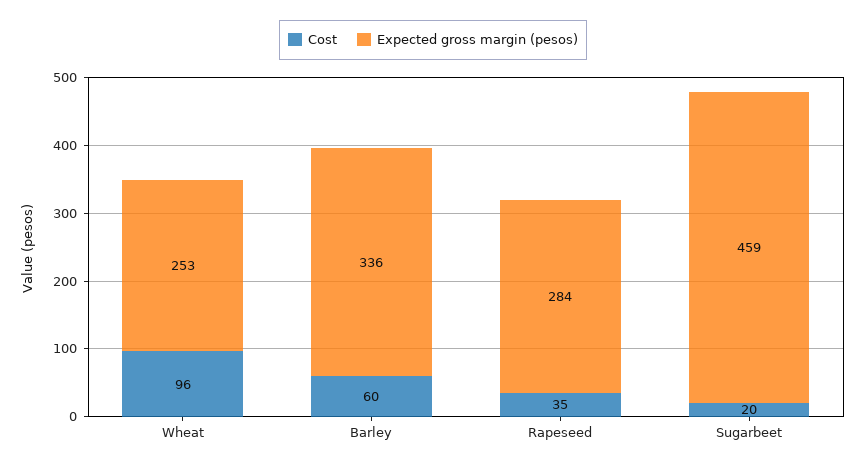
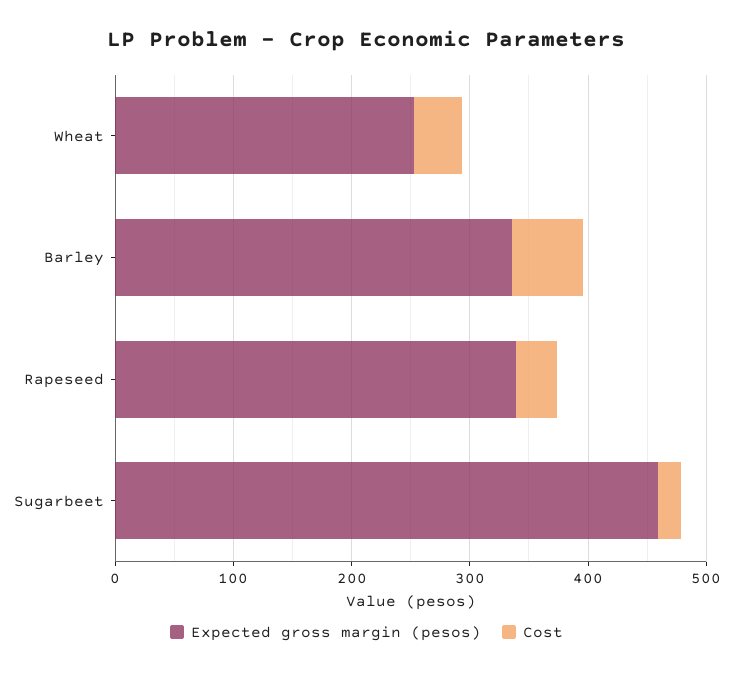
  {
    "Cost": {
-     "Wheat": 96,
+     "Wheat": 40,
      "Barley": 60,
      "Rapeseed": 35,
      "Sugarbeet": 20
    },
    "Expected gross margin (pesos)": {
      "Wheat": 253,
      "Barley": 336,
-     "Rapeseed": 284,
+     "Rapeseed": 340,
      "Sugarbeet": 459
    }
  }

